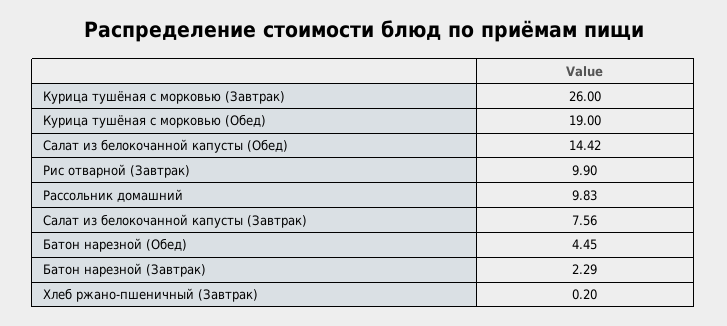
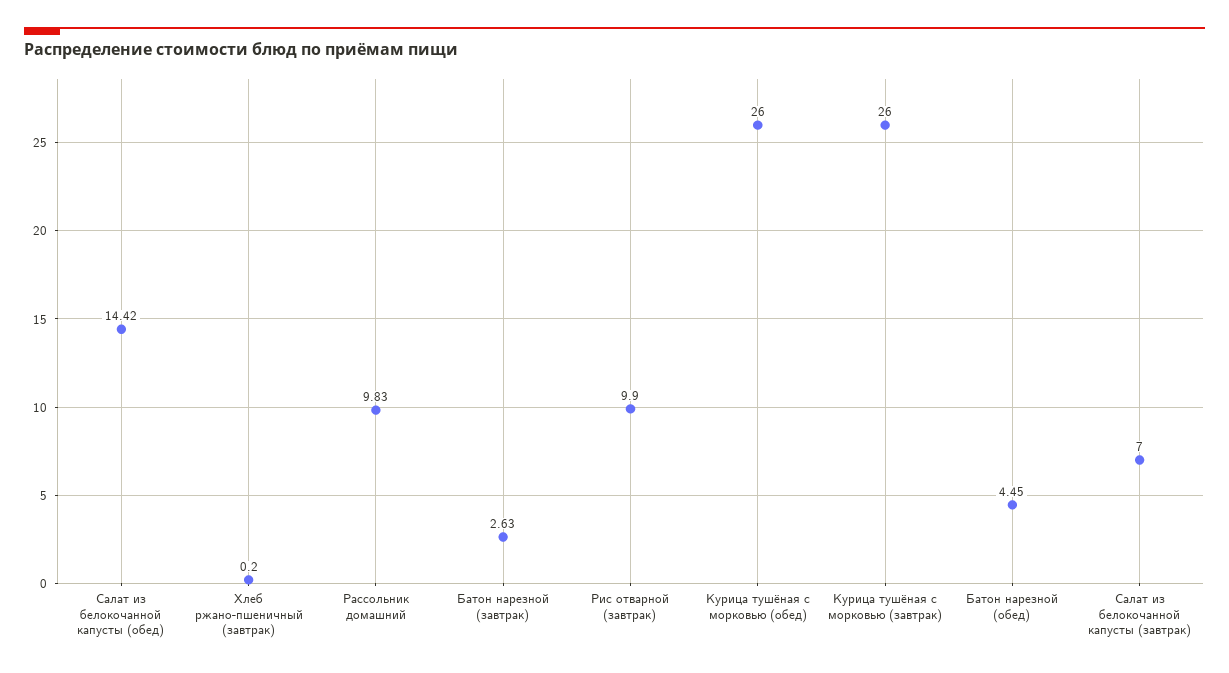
  {
    "Курица тушёная с морковью (Завтрак)": 26,
-   "Курица тушёная с морковью (Обед)": 19,
+   "Курица тушёная с морковью (Обед)": 26,
    "Салат из белокочанной капусты (Обед)": 14.42,
    "Рис отварной (Завтрак)": 9.9,
    "Рассольник домашний": 9.83,
-   "Салат из белокочанной капусты (Завтрак)": 7.56,
+   "Салат из белокочанной капусты (Завтрак)": 7,
    "Батон нарезной (Обед)": 4.45,
-   "Батон нарезной (Завтрак)": 2.29,
+   "Батон нарезной (Завтрак)": 2.63,
    "Хлеб ржано-пшеничный (Завтрак)": 0.2
  }

